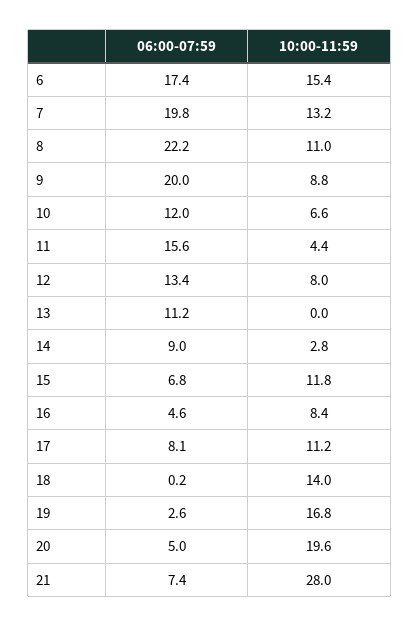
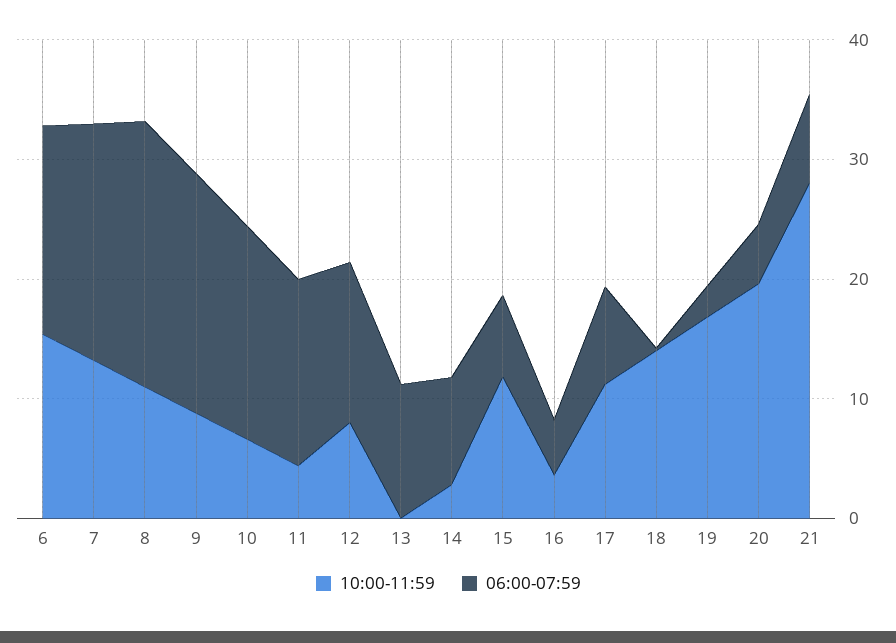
  {
    "06:00-07:59": {
      "6": 17.4,
      "7": 19.8,
      "8": 22.2,
      "9": 20,
-     "10": 12,
+     "10": 18,
      "11": 15.6,
      "12": 13.4,
      "13": 11.2,
      "14": 9,
      "15": 6.8,
      "16": 4.6,
      "17": 8.1,
      "18": 0.2,
      "19": 2.6,
      "20": 5,
      "21": 7.4
    },
    "10:00-11:59": {
      "6": 15.4,
      "7": 13.2,
      "8": 11,
      "9": 8.8,
      "10": 6.6,
      "11": 4.4,
      "12": 8,
      "13": 0,
      "14": 2.8,
      "15": 11.8,
-     "16": 8.4,
+     "16": 4,
      "17": 11.2,
      "18": 14,
      "19": 16.8,
      "20": 19.6,
      "21": 28
    }
  }

